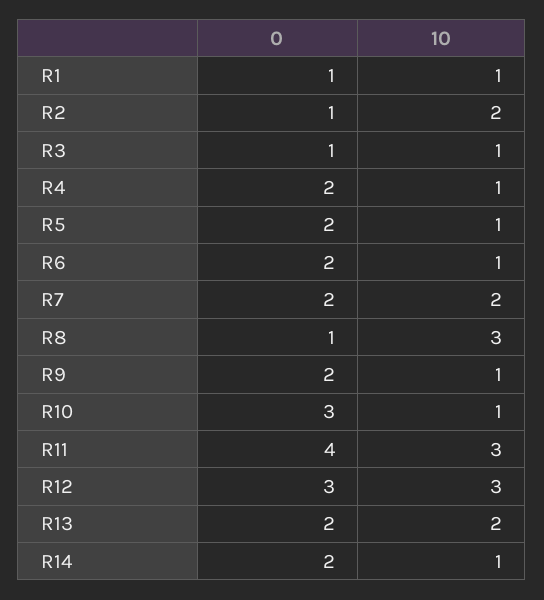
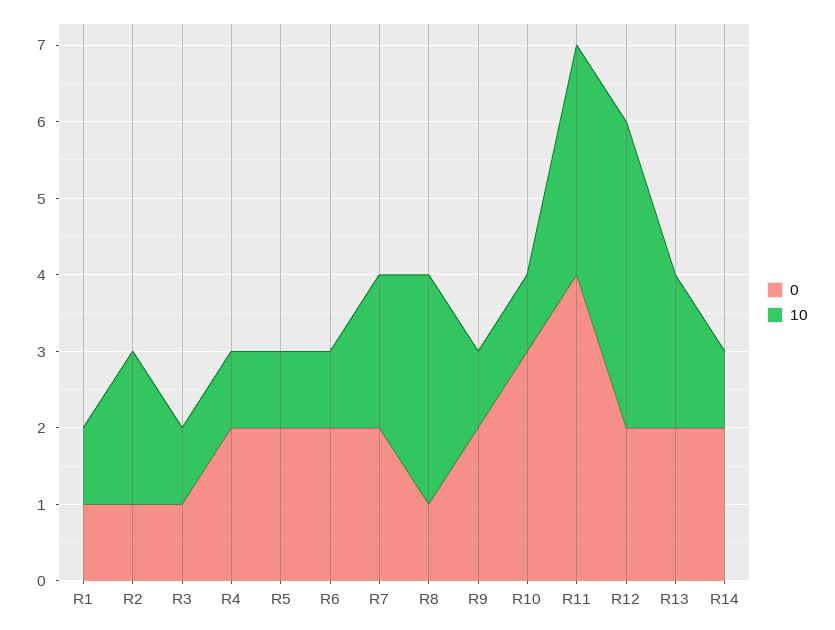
  {
    "0": {
      "R1": 1,
      "R2": 1,
      "R3": 1,
      "R4": 2,
      "R5": 2,
      "R6": 2,
      "R7": 2,
      "R8": 1,
      "R9": 2,
      "R10": 3,
      "R11": 4,
-     "R12": 3,
+     "R12": 2,
      "R13": 2,
      "R14": 2
    },
    "10": {
      "R1": 1,
      "R2": 2,
      "R3": 1,
      "R4": 1,
      "R5": 1,
      "R6": 1,
      "R7": 2,
      "R8": 3,
      "R9": 1,
      "R10": 1,
      "R11": 3,
-     "R12": 3,
+     "R12": 4,
      "R13": 2,
      "R14": 1
    }
  }

